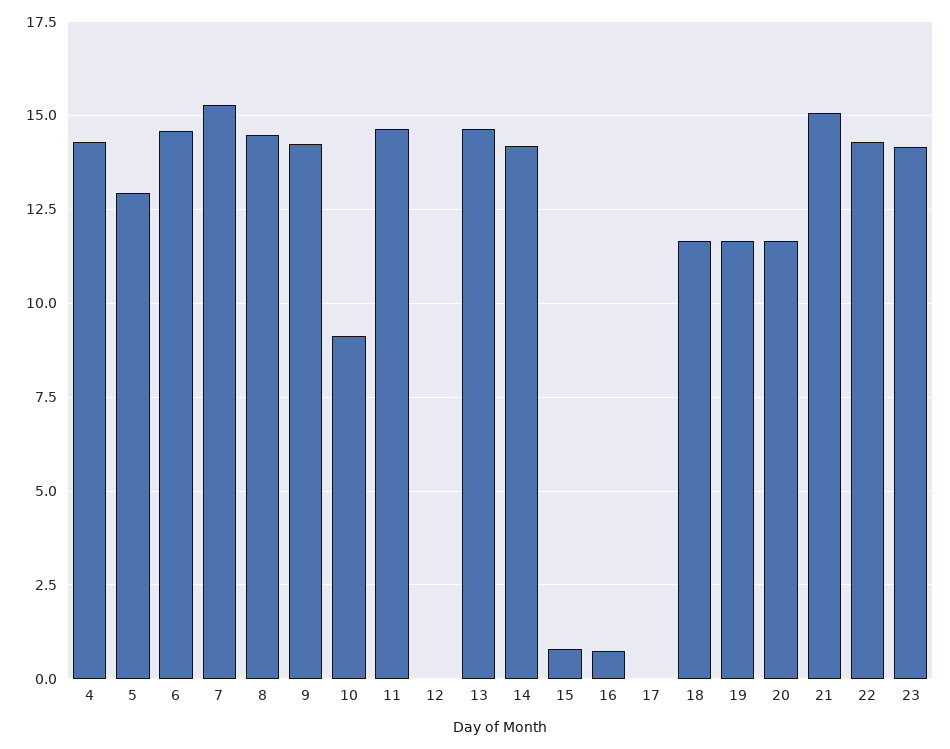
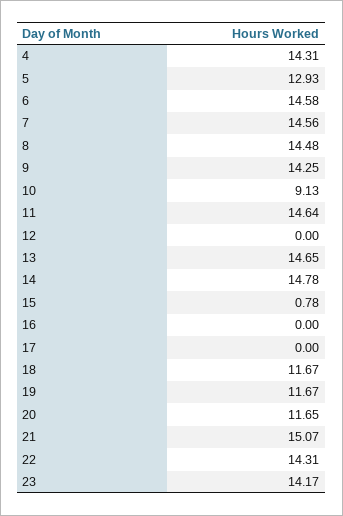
  {
    "4": 14.31,
    "5": 12.93,
    "6": 14.58,
-   "7": 15.25,
+   "7": 14.56,
    "8": 14.48,
    "9": 14.25,
    "10": 9.13,
    "11": 14.64,
    "12": 0,
    "13": 14.65,
-   "14": 14.25,
+   "14": 14.78,
    "15": 0.78,
-   "16": 0.75,
+   "16": 0,
    "17": 0,
    "18": 11.67,
    "19": 11.67,
    "20": 11.65,
    "21": 15.07,
    "22": 14.31,
    "23": 14.17
  }

